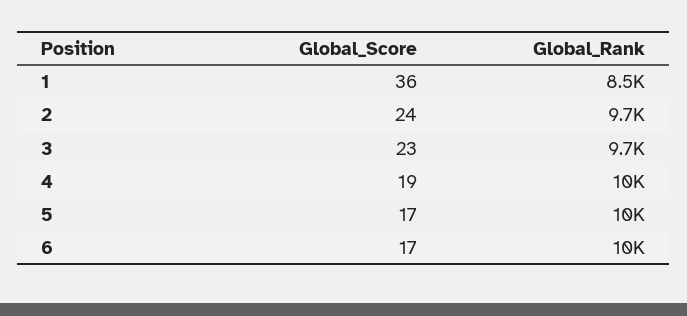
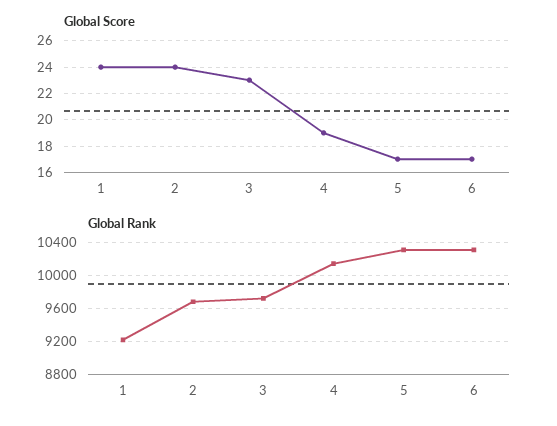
  {
    "Global_Score": {
-     "1": 36,
+     "1": 24,
      "2": 24,
      "3": 23,
      "4": 19,
      "5": 17,
      "6": 17
    },
    "Global_Rank": {
-     "1": 8500,
+     "1": 9200,
      "2": 9700,
      "3": 9700,
      "4": 10000,
      "5": 10000,
      "6": 10000
    }
  }

